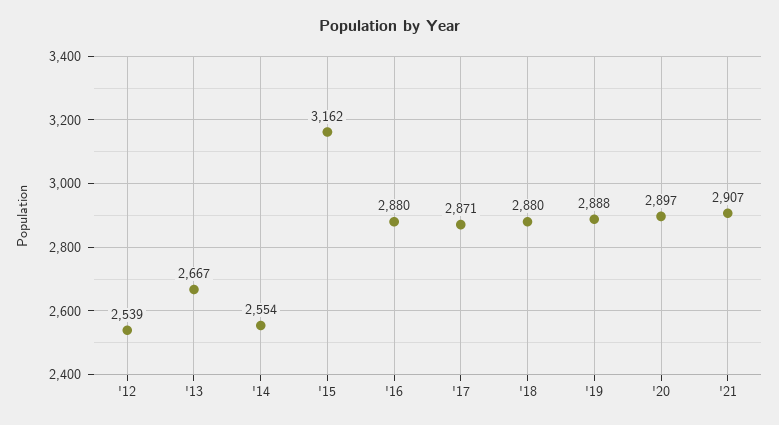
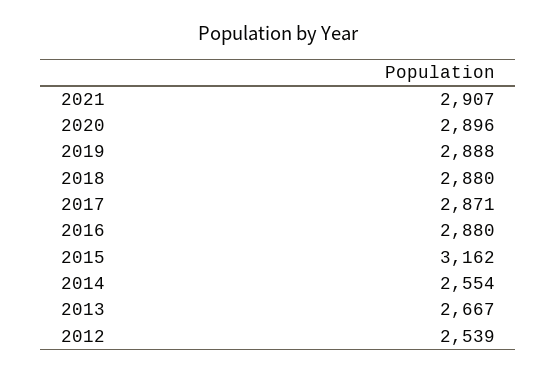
  {
    "'12": 2539,
    "'13": 2667,
    "'14": 2554,
    "'15": 3162,
    "'16": 2880,
    "'17": 2871,
    "'18": 2880,
    "'19": 2888,
-   "'20": 2897,
+   "'20": 2896,
    "'21": 2907
  }

